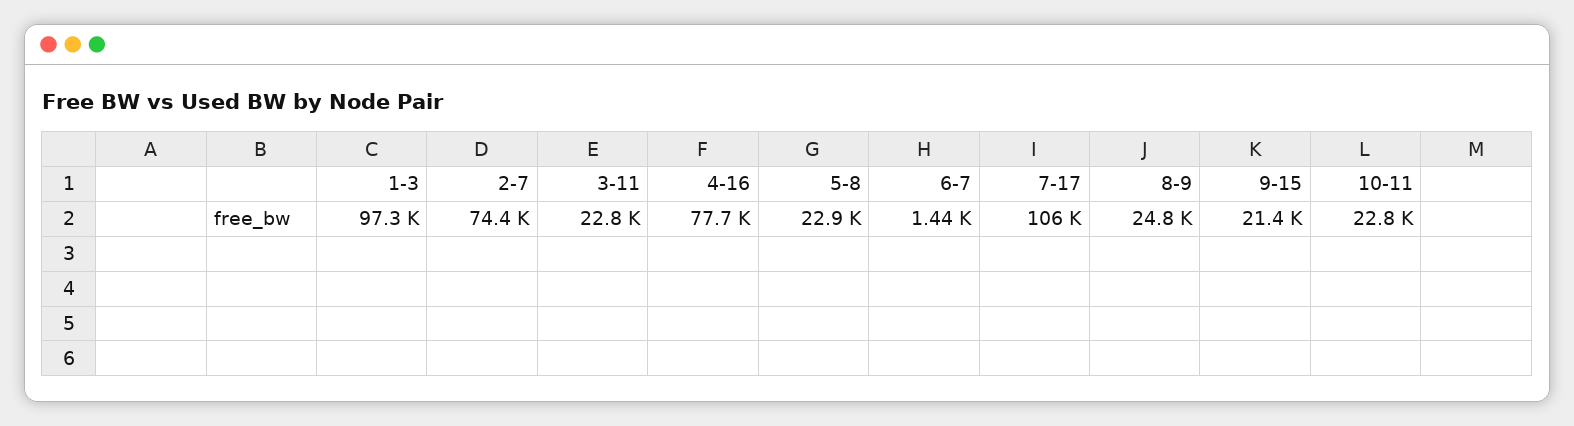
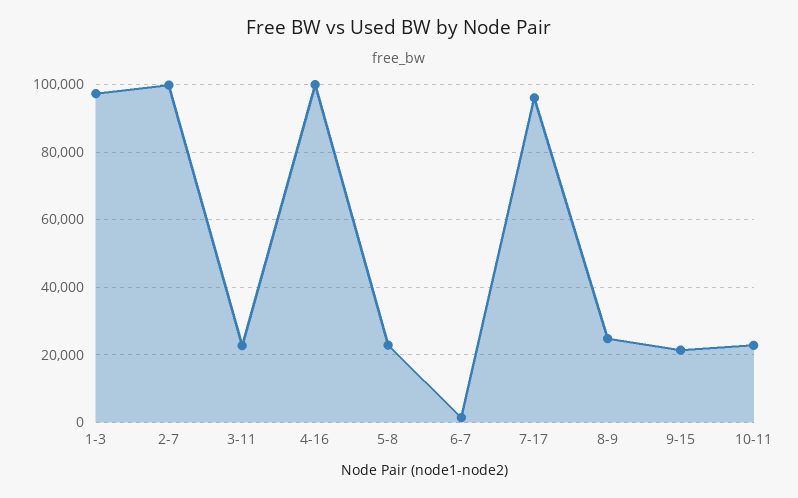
  {
    "1-3": 97300,
-   "2-7": 74400,
+   "2-7": 100000,
    "3-11": 22800,
-   "4-16": 77700,
+   "4-16": 100000,
    "5-8": 22900,
    "6-7": 1440,
-   "7-17": 106000,
+   "7-17": 96000,
    "8-9": 24800,
    "9-15": 21400,
    "10-11": 22800
  }

